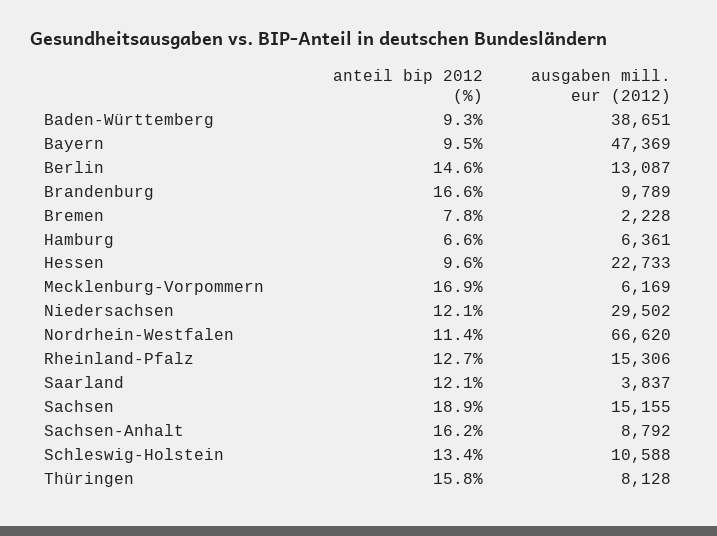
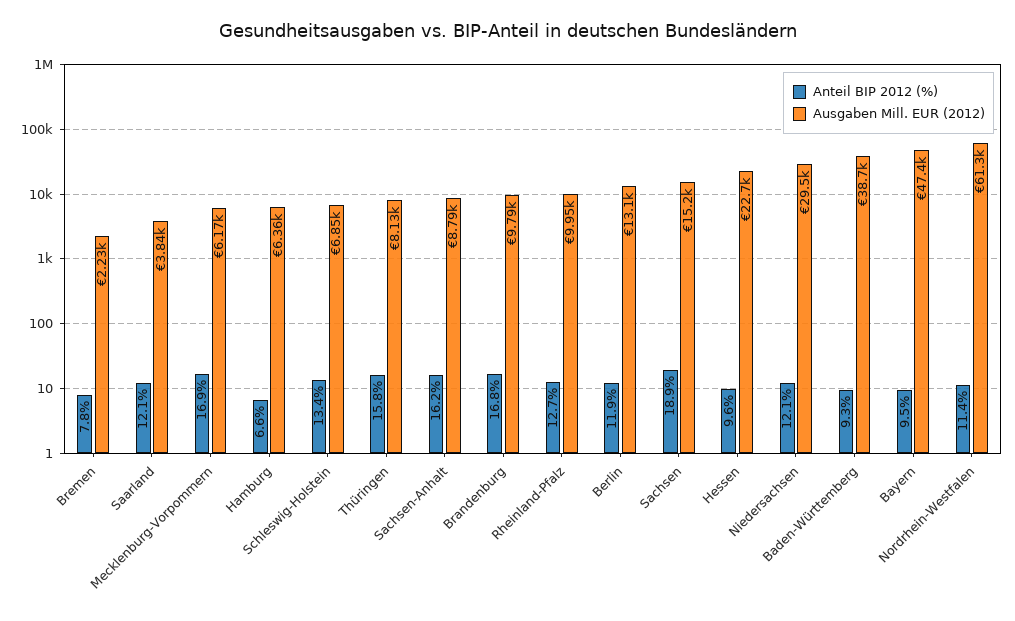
  {
    "anteil bip 2012 (%)": {
      "Baden-Württemberg": 9.3,
      "Bayern": 9.5,
-     "Berlin": 14.6,
+     "Berlin": 11.9,
-     "Brandenburg": 16.6,
+     "Brandenburg": 16.8,
      "Bremen": 7.8,
      "Hamburg": 6.6,
      "Hessen": 9.6,
      "Mecklenburg-Vorpommern": 16.9,
      "Niedersachsen": 12.1,
      "Nordrhein-Westfalen": 11.4,
      "Rheinland-Pfalz": 12.7,
      "Saarland": 12.1,
      "Sachsen": 18.9,
      "Sachsen-Anhalt": 16.2,
      "Schleswig-Holstein": 13.4,
      "Thüringen": 15.8
    },
    "ausgaben mill. eur (2012)": {
      "Baden-Württemberg": 38651,
      "Bayern": 47369,
      "Berlin": 13087,
      "Brandenburg": 9789,
      "Bremen": 2228,
      "Hamburg": 6361,
      "Hessen": 22733,
      "Mecklenburg-Vorpommern": 6169,
      "Niedersachsen": 29502,
-     "Nordrhein-Westfalen": 66620,
+     "Nordrhein-Westfalen": 61300,
-     "Rheinland-Pfalz": 15306,
+     "Rheinland-Pfalz": 9950,
      "Saarland": 3837,
      "Sachsen": 15155,
      "Sachsen-Anhalt": 8792,
-     "Schleswig-Holstein": 10588,
+     "Schleswig-Holstein": 6850,
      "Thüringen": 8128
    }
  }

